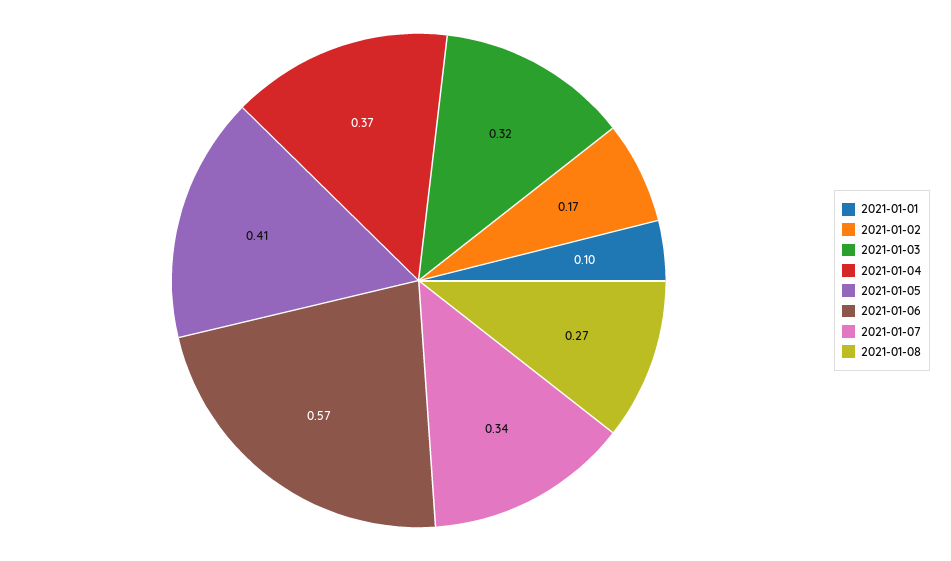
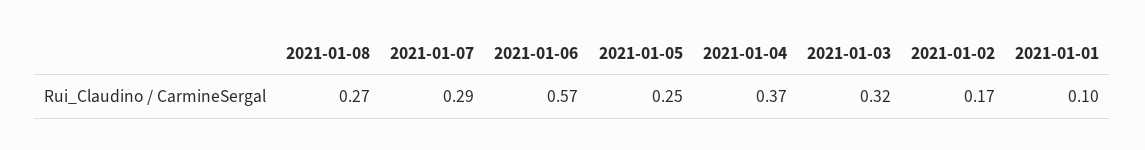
  {
    "2021-01-01": 0.1,
    "2021-01-02": 0.17,
    "2021-01-03": 0.32,
    "2021-01-04": 0.37,
-   "2021-01-05": 0.41,
+   "2021-01-05": 0.25,
    "2021-01-06": 0.57,
-   "2021-01-07": 0.34,
+   "2021-01-07": 0.29,
    "2021-01-08": 0.27
  }

